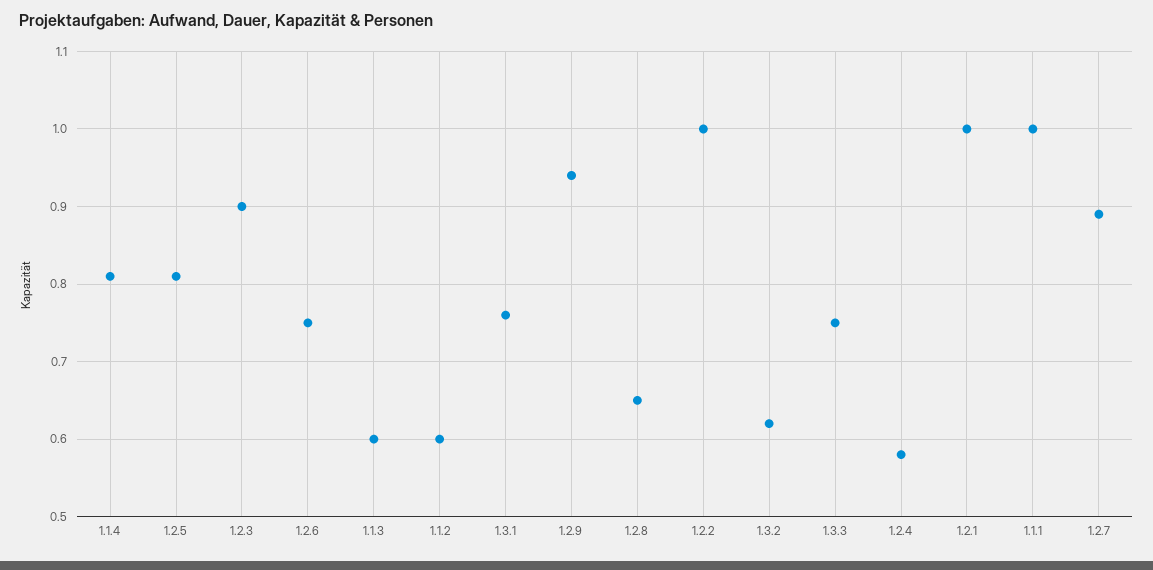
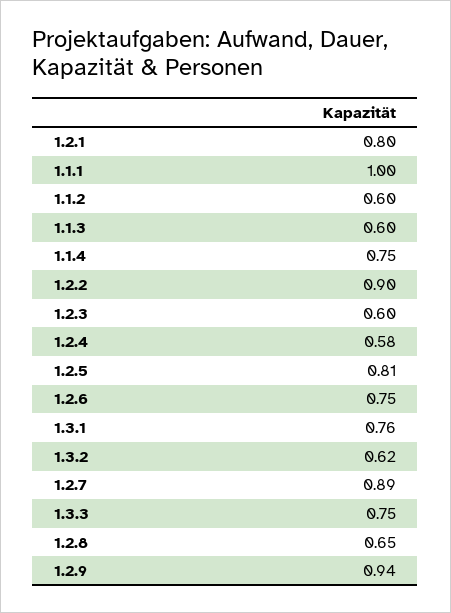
  {
-   "1.1.4": 0.81,
+   "1.1.4": 0.75,
    "1.2.5": 0.81,
-   "1.2.3": 0.9,
+   "1.2.3": 0.6,
    "1.2.6": 0.75,
    "1.1.3": 0.6,
    "1.1.2": 0.6,
    "1.3.1": 0.76,
    "1.2.9": 0.94,
    "1.2.8": 0.65,
-   "1.2.2": 1,
+   "1.2.2": 0.9,
    "1.3.2": 0.62,
    "1.3.3": 0.75,
    "1.2.4": 0.58,
-   "1.2.1": 1,
+   "1.2.1": 0.8,
    "1.1.1": 1,
    "1.2.7": 0.89
  }

